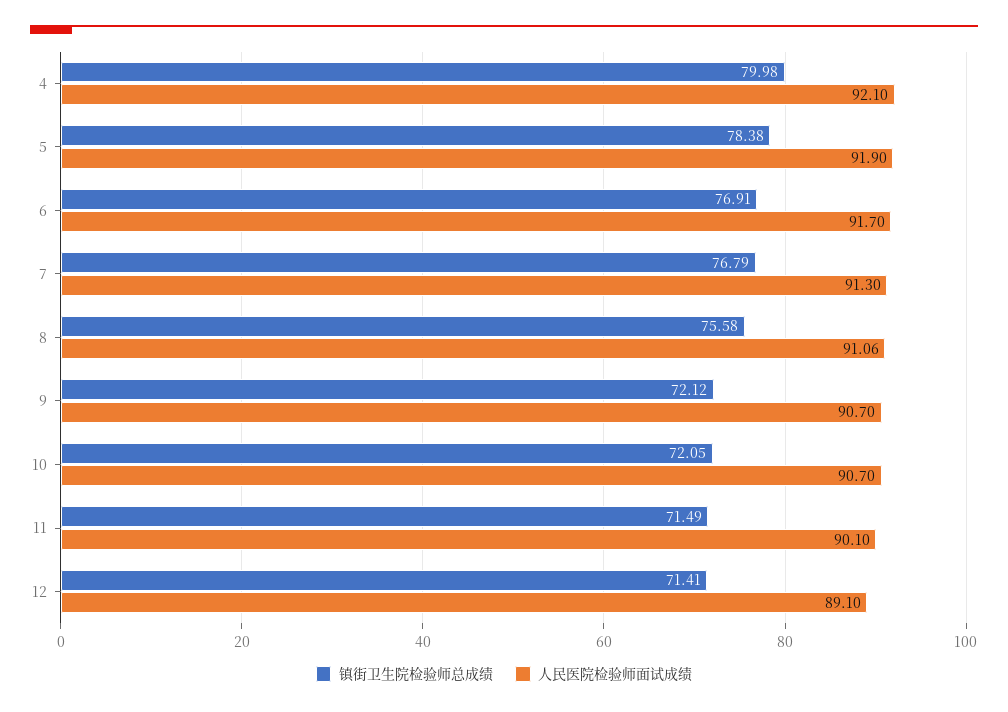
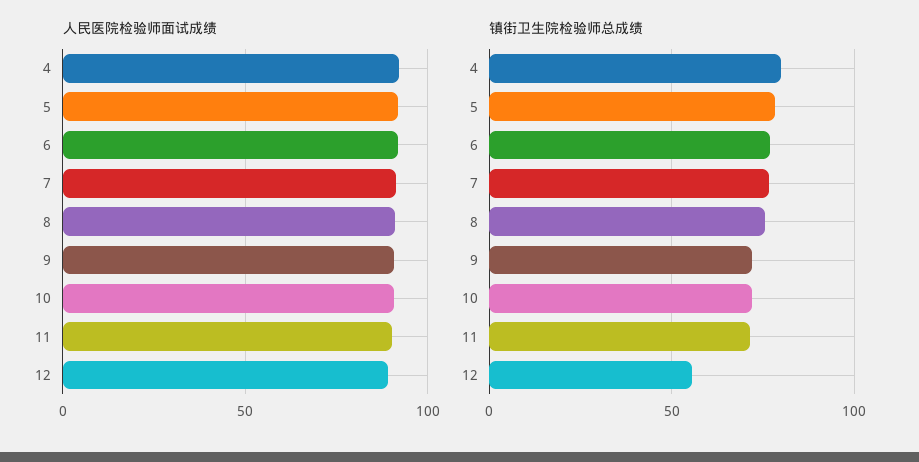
  {
    "镇街卫生院检验师总成绩": {
      "4": 79.98,
      "5": 78.38,
      "6": 76.91,
      "7": 76.79,
      "8": 75.58,
      "9": 72.12,
      "10": 72.05,
      "11": 71.49,
-     "12": 71.41
+     "12": 55
    },
    "人民医院检验师面试成绩": {
      "4": 92.1,
      "5": 91.9,
      "6": 91.7,
      "7": 91.3,
      "8": 91.06,
      "9": 90.7,
      "10": 90.7,
      "11": 90.1,
      "12": 89.1
    }
  }

